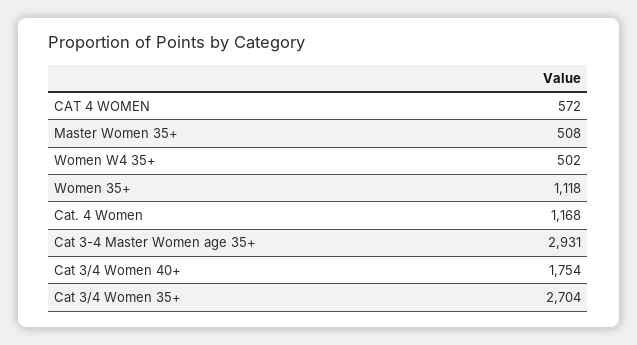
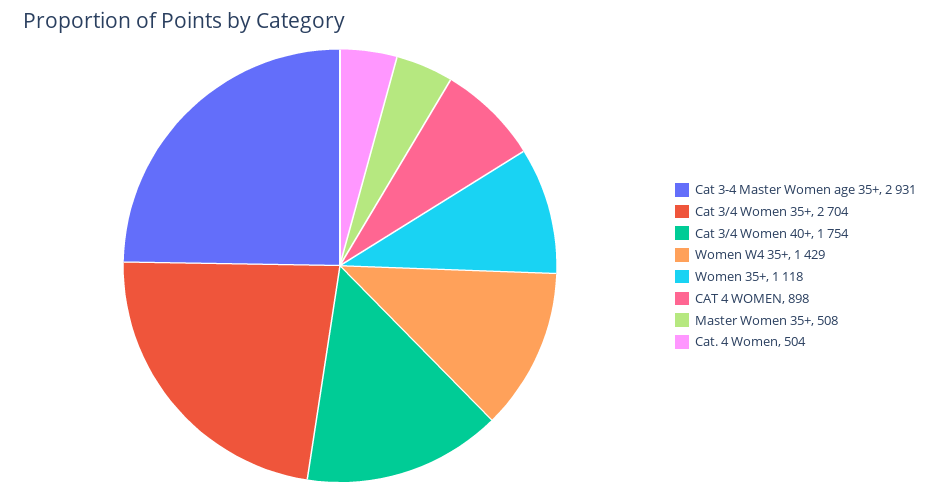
  {
-   "CAT 4 WOMEN": 572,
+   "CAT 4 WOMEN": 898,
    "Master Women 35+": 508,
-   "Women W4 35+": 502,
+   "Women W4 35+": 1429,
    "Women 35+": 1118,
-   "Cat. 4 Women": 1168,
+   "Cat. 4 Women": 504,
    "Cat 3-4 Master Women age 35+": 2931,
    "Cat 3/4 Women 40+": 1754,
    "Cat 3/4 Women 35+": 2704
  }

